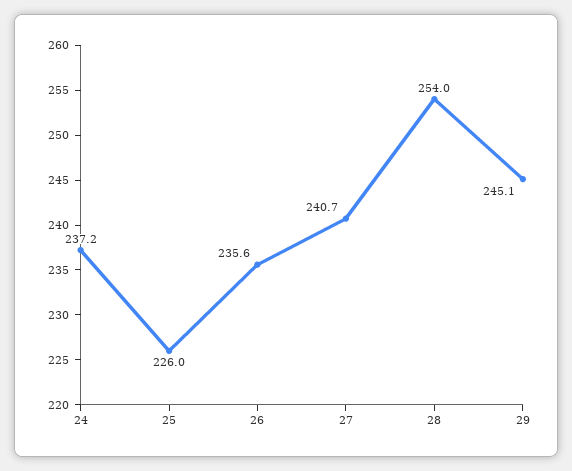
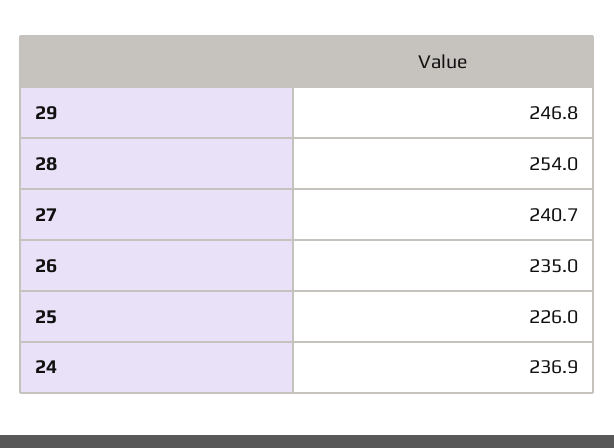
  {
-   "24": 237.2,
+   "24": 236.9,
    "25": 226,
-   "26": 235.6,
+   "26": 235,
    "27": 240.7,
    "28": 254,
-   "29": 245.1
+   "29": 246.8
  }

